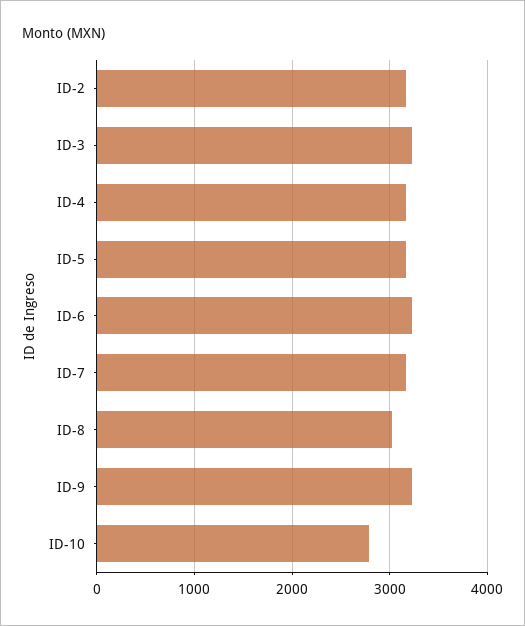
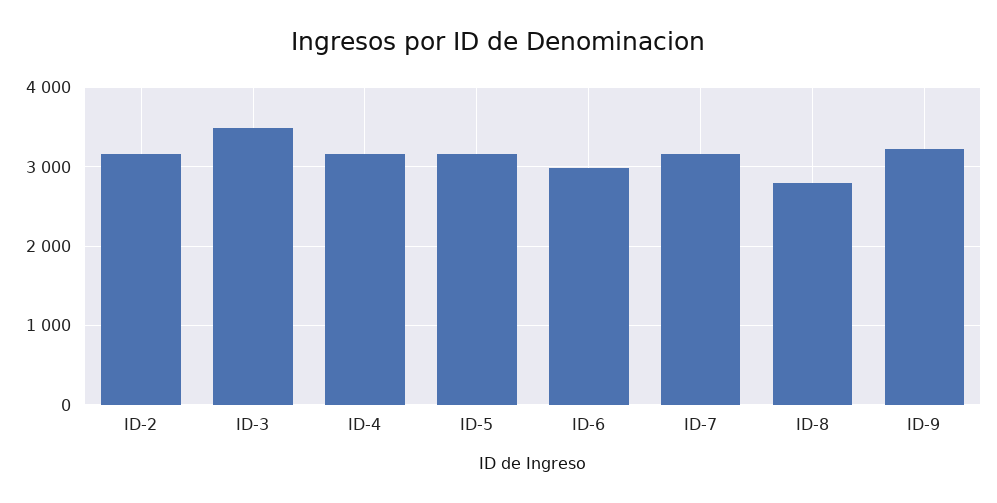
  {
    "ID-2": 3200,
-   "ID-3": 3200,
+   "ID-3": 3500,
    "ID-4": 3200,
    "ID-5": 3200,
-   "ID-6": 3200,
+   "ID-6": 3000,
    "ID-7": 3200,
-   "ID-8": 3000,
+   "ID-8": 2800,
-   "ID-9": 3200,
+   "ID-9": 3200
-   "ID-10": 2800
  }

